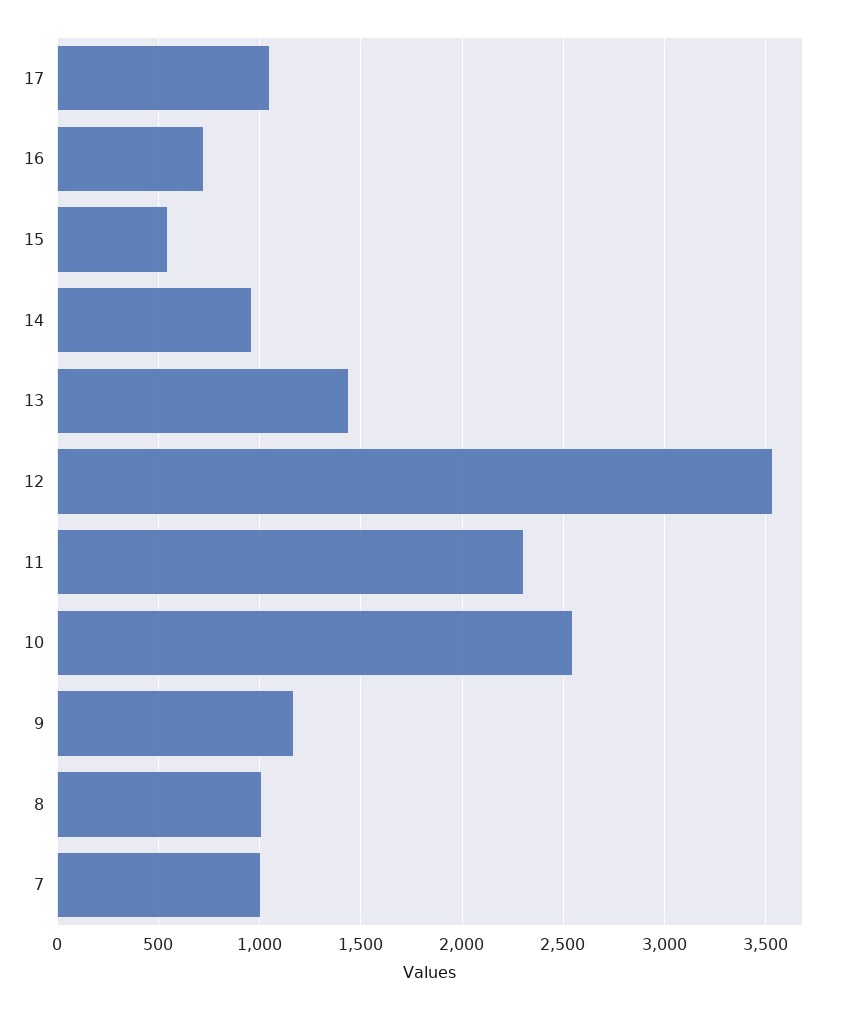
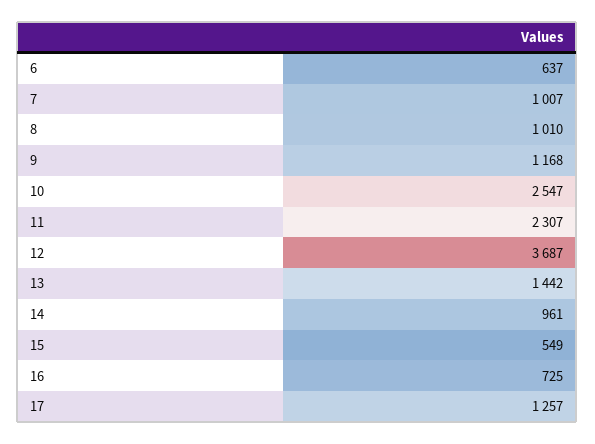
  {
-   "17": 1050,
+   "17": 1257,
    "16": 725,
    "15": 549,
    "14": 961,
    "13": 1442,
-   "12": 3550,
+   "12": 3687,
    "11": 2307,
    "10": 2547,
    "9": 1168,
    "8": 1010,
-   "7": 1007
+   "7": 1007,
+   "6": 637
  }

